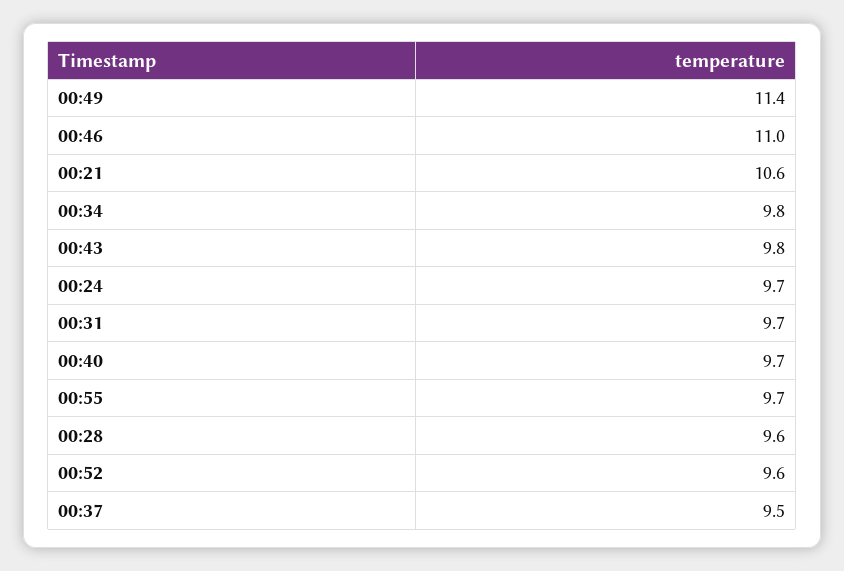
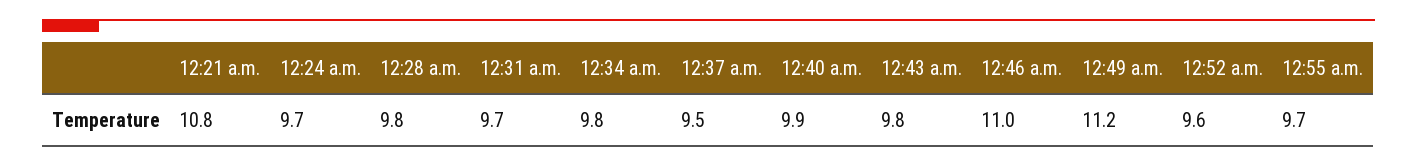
  {
-   "00:49": 11.4,
+   "00:49": 11.2,
    "00:46": 11,
-   "00:21": 10.6,
+   "00:21": 10.8,
    "00:34": 9.8,
    "00:43": 9.8,
    "00:24": 9.7,
    "00:31": 9.7,
-   "00:40": 9.7,
+   "00:40": 9.9,
    "00:55": 9.7,
-   "00:28": 9.6,
+   "00:28": 9.8,
    "00:52": 9.6,
    "00:37": 9.5
  }

